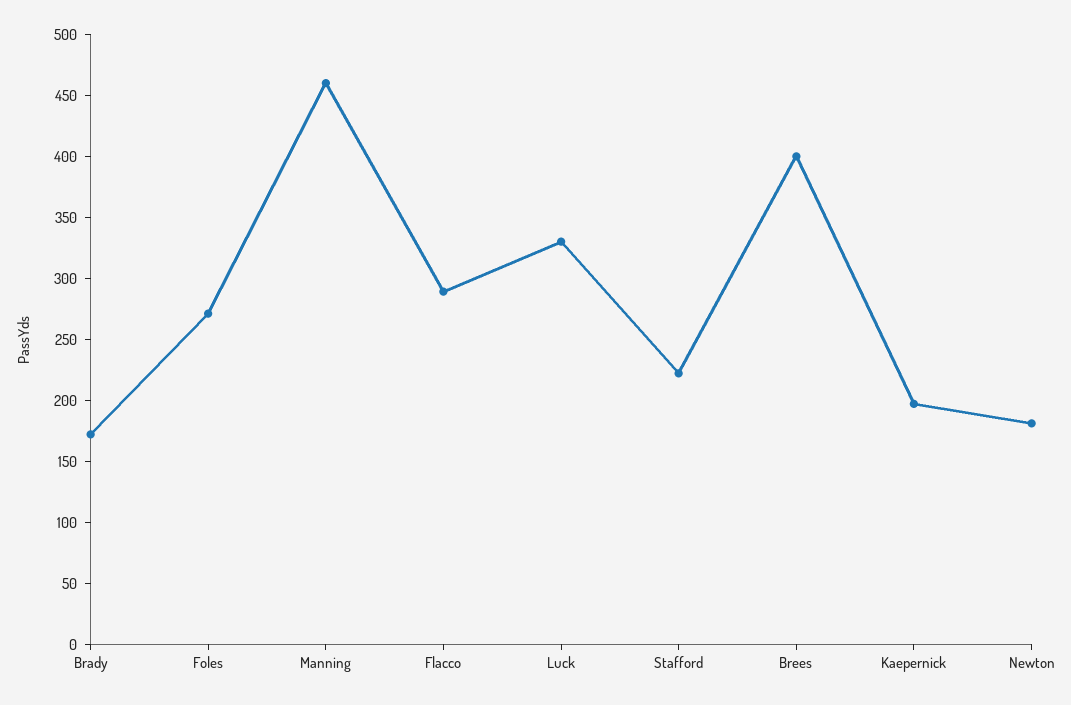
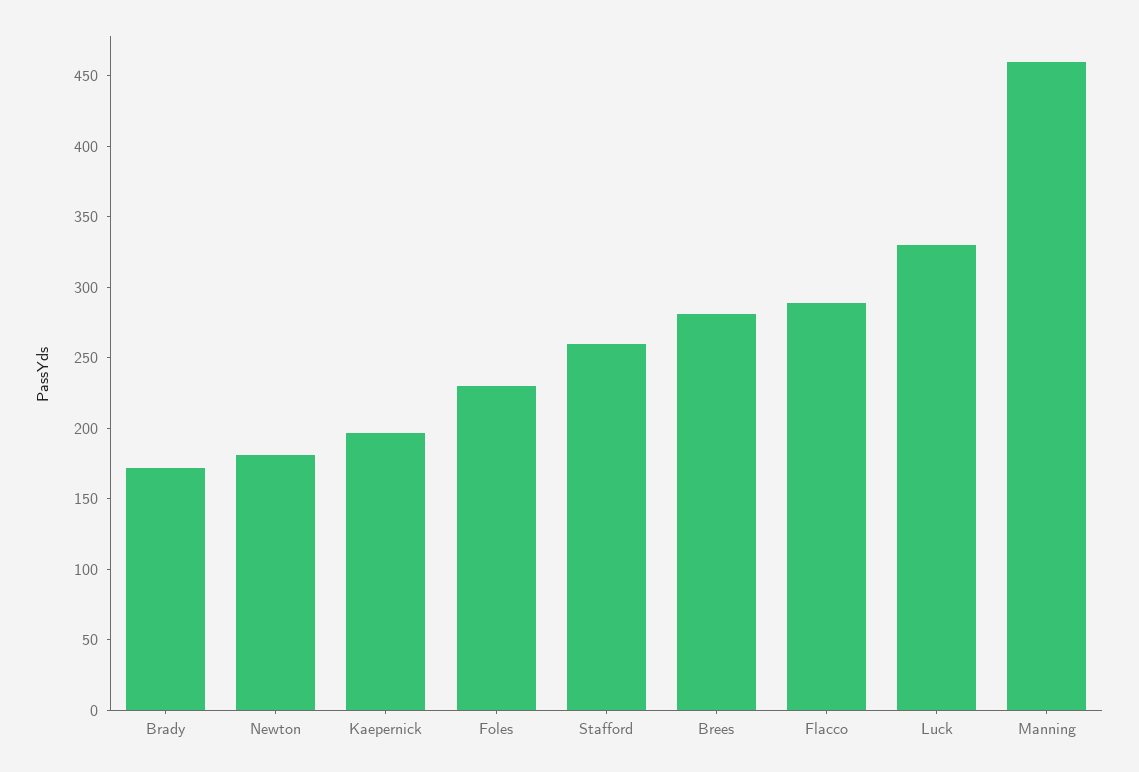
  {
    "Brady": 170,
-   "Foles": 270,
+   "Foles": 230,
    "Manning": 460,
    "Flacco": 290,
    "Luck": 330,
-   "Stafford": 220,
+   "Stafford": 260,
-   "Brees": 400,
+   "Brees": 280,
    "Kaepernick": 200,
    "Newton": 180
  }

